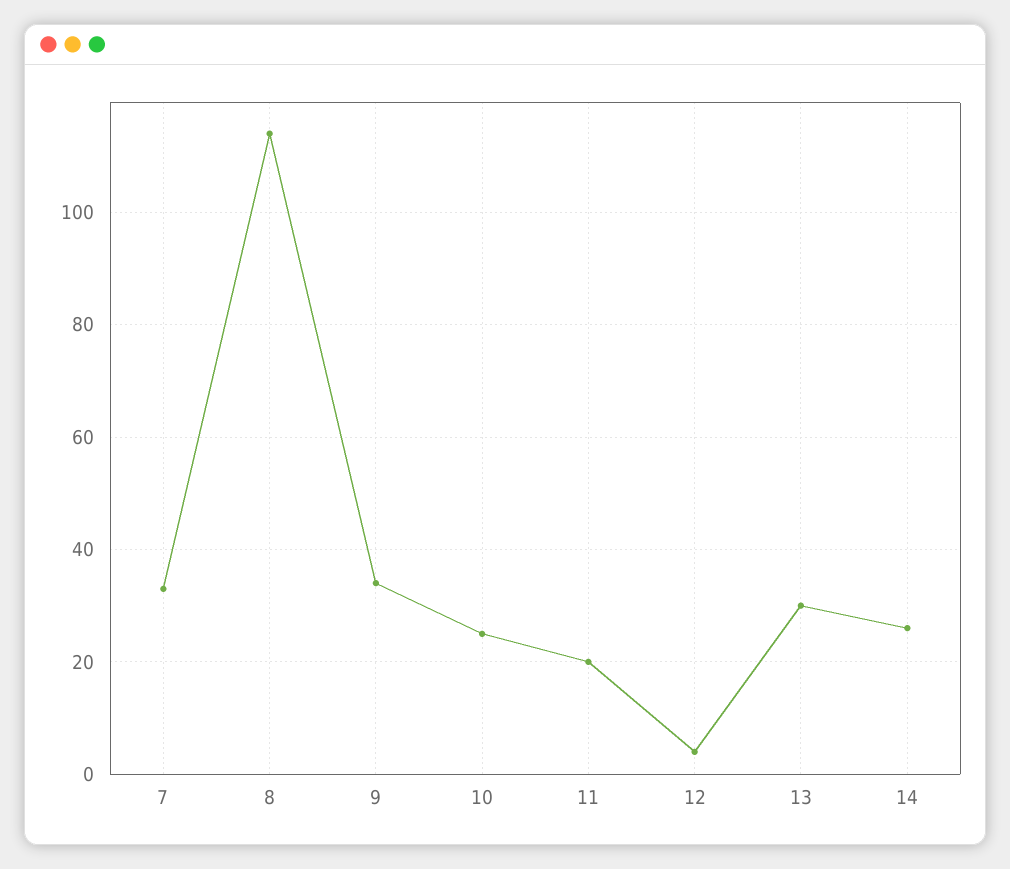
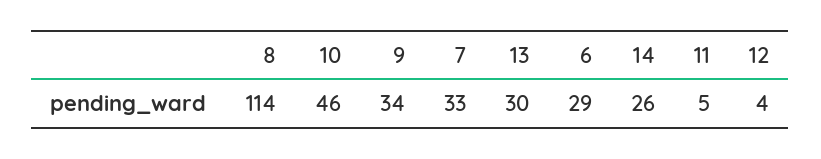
  {
    "7": 33,
    "8": 114,
    "9": 34,
-   "10": 25,
+   "10": 46,
-   "11": 20,
+   "11": 5,
    "12": 4,
    "13": 30,
-   "14": 26
+   "14": 26,
+   "6": 29
  }

